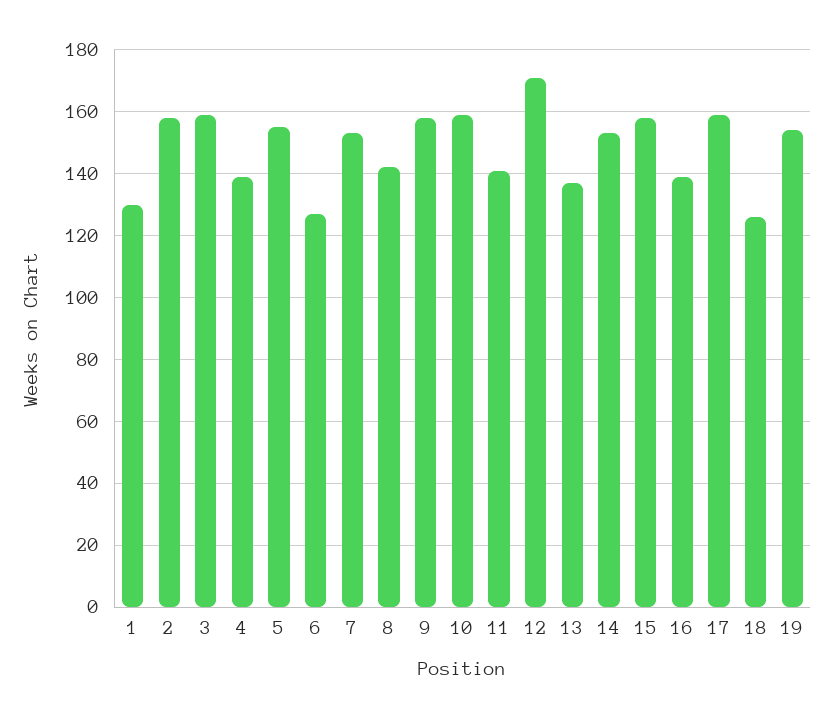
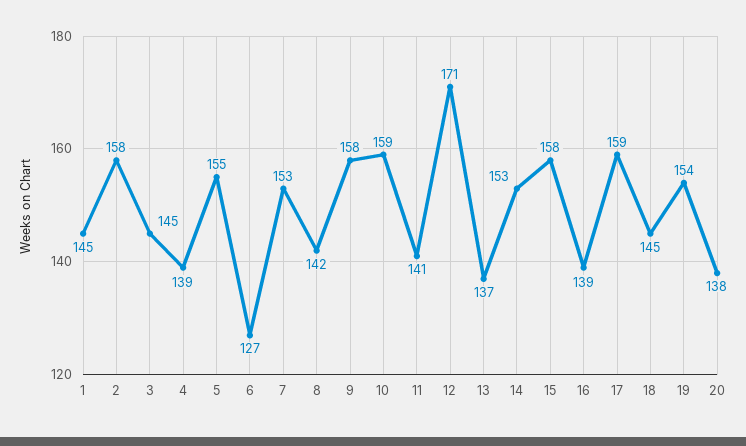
  {
-   "1": 130,
+   "1": 145,
    "2": 158,
-   "3": 160,
+   "3": 145,
    "4": 139,
    "5": 155,
    "6": 127,
    "7": 153,
    "8": 142,
    "9": 158,
    "10": 159,
    "11": 141,
    "12": 171,
    "13": 137,
    "14": 153,
    "15": 158,
    "16": 139,
    "17": 159,
-   "18": 125,
+   "18": 145,
-   "19": 154
+   "19": 154,
+   "20": 138
  }

